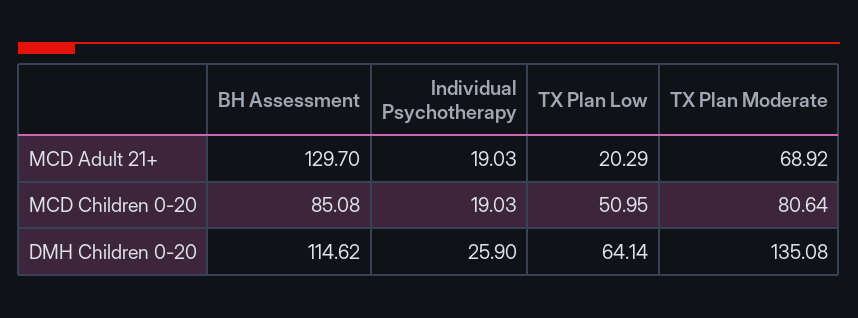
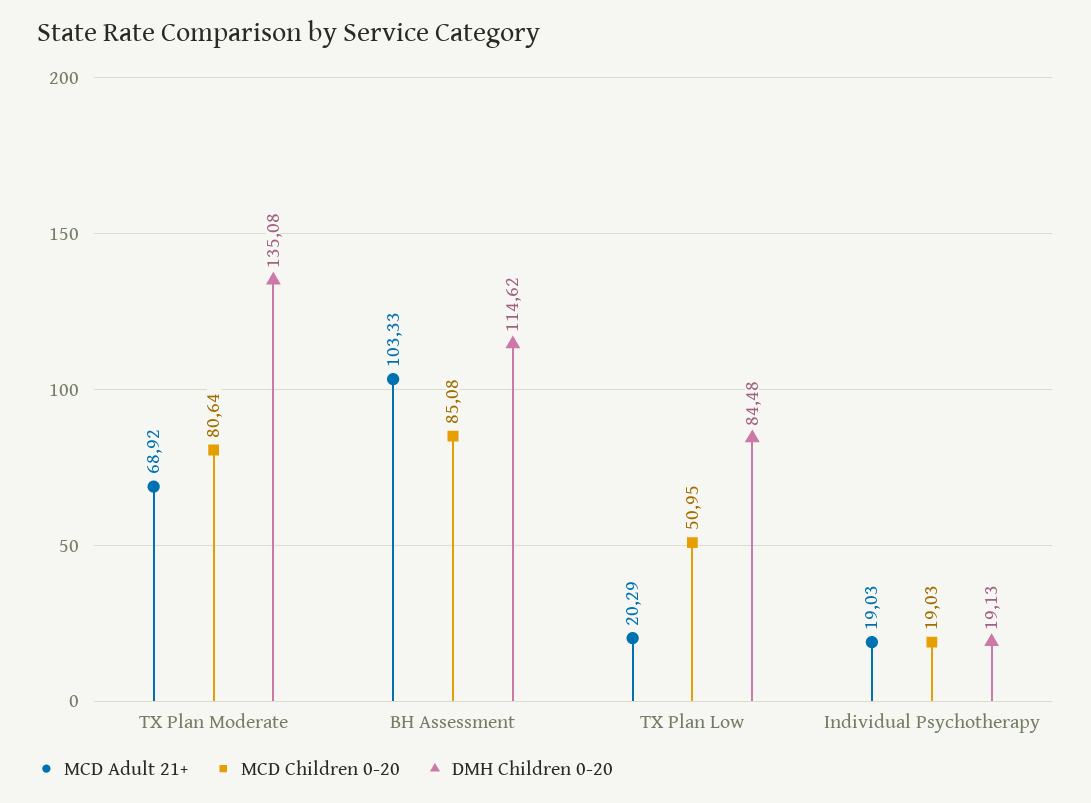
  {
    "MCD Adult 21+": {
-     "BH Assessment": 129.7,
+     "BH Assessment": 103.33,
      "Individual Psychotherapy": 19.03,
      "TX Plan Low": 20.29,
      "TX Plan Moderate": 68.92
    },
    "MCD Children 0-20": {
      "BH Assessment": 85.08,
      "Individual Psychotherapy": 19.03,
      "TX Plan Low": 50.95,
      "TX Plan Moderate": 80.64
    },
    "DMH Children 0-20": {
      "BH Assessment": 114.62,
-     "Individual Psychotherapy": 25.9,
+     "Individual Psychotherapy": 19.13,
-     "TX Plan Low": 64.14,
+     "TX Plan Low": 84.48,
      "TX Plan Moderate": 135.08
    }
  }

